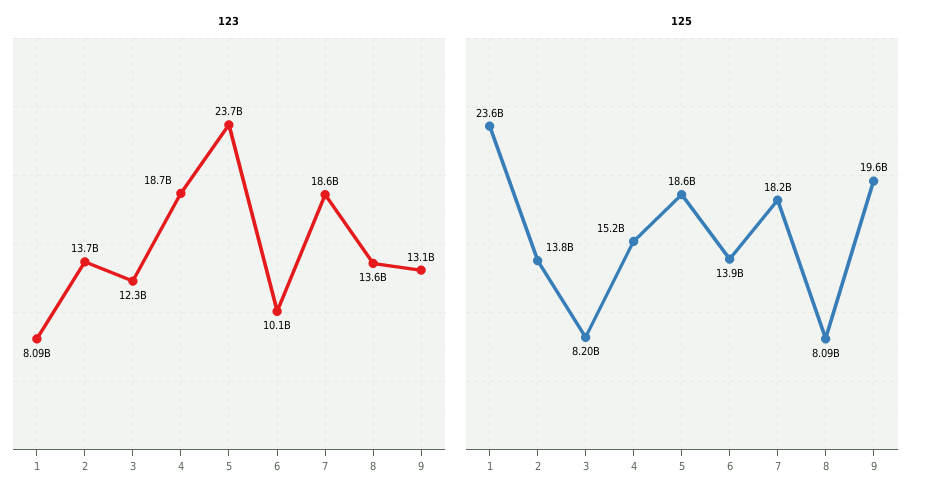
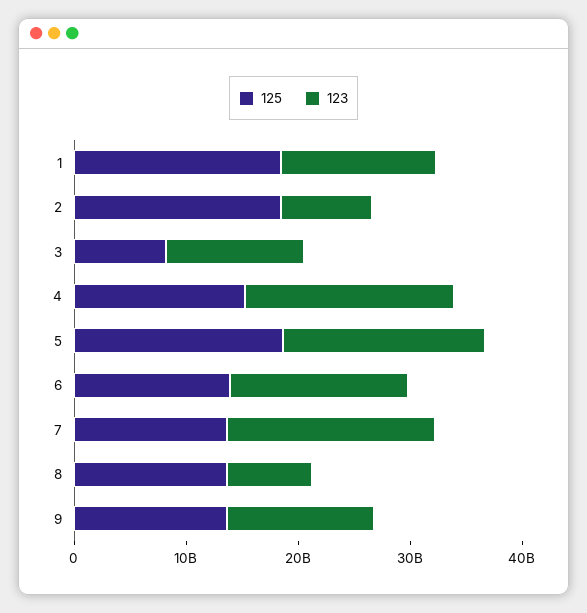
  {
    "123": {
-     "1": 8090000000,
+     "1": 14000000000,
-     "2": 13700000000,
+     "2": 8000000000,
      "3": 12300000000,
      "4": 18700000000,
-     "5": 23700000000,
+     "5": 18000000000,
-     "6": 10100000000,
+     "6": 16000000000,
      "7": 18600000000,
-     "8": 13600000000,
+     "8": 8000000000,
      "9": 13100000000
    },
    "125": {
-     "1": 23600000000,
+     "1": 18000000000,
-     "2": 13800000000,
+     "2": 18000000000,
      "3": 8200000000,
      "4": 15200000000,
      "5": 18600000000,
      "6": 13900000000,
-     "7": 18200000000,
+     "7": 14000000000,
-     "8": 8090000000,
+     "8": 14000000000,
-     "9": 19600000000
+     "9": 14000000000
    }
  }

